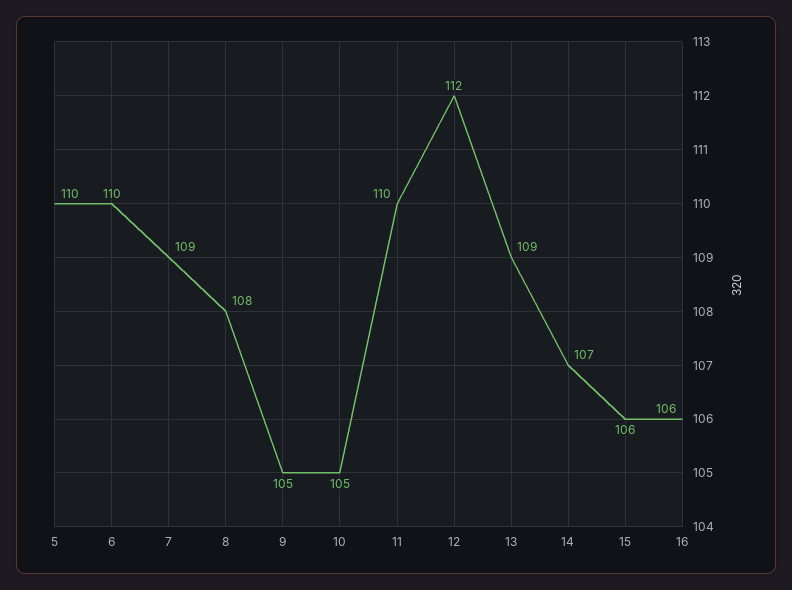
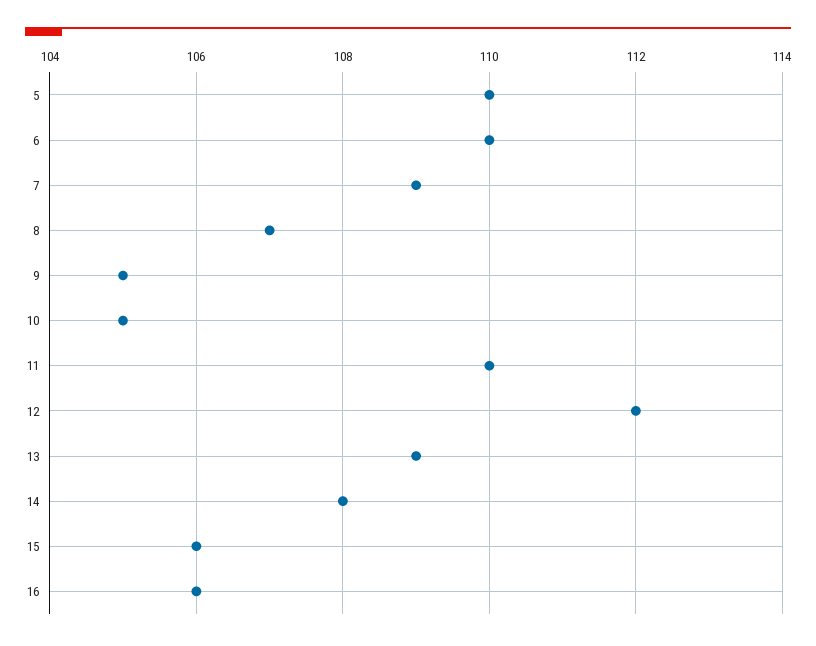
  {
    "5": 110,
    "6": 110,
    "7": 109,
-   "8": 108,
+   "8": 107,
    "9": 105,
    "10": 105,
    "11": 110,
    "12": 112,
    "13": 109,
-   "14": 107,
+   "14": 108,
    "15": 106,
    "16": 106
  }

